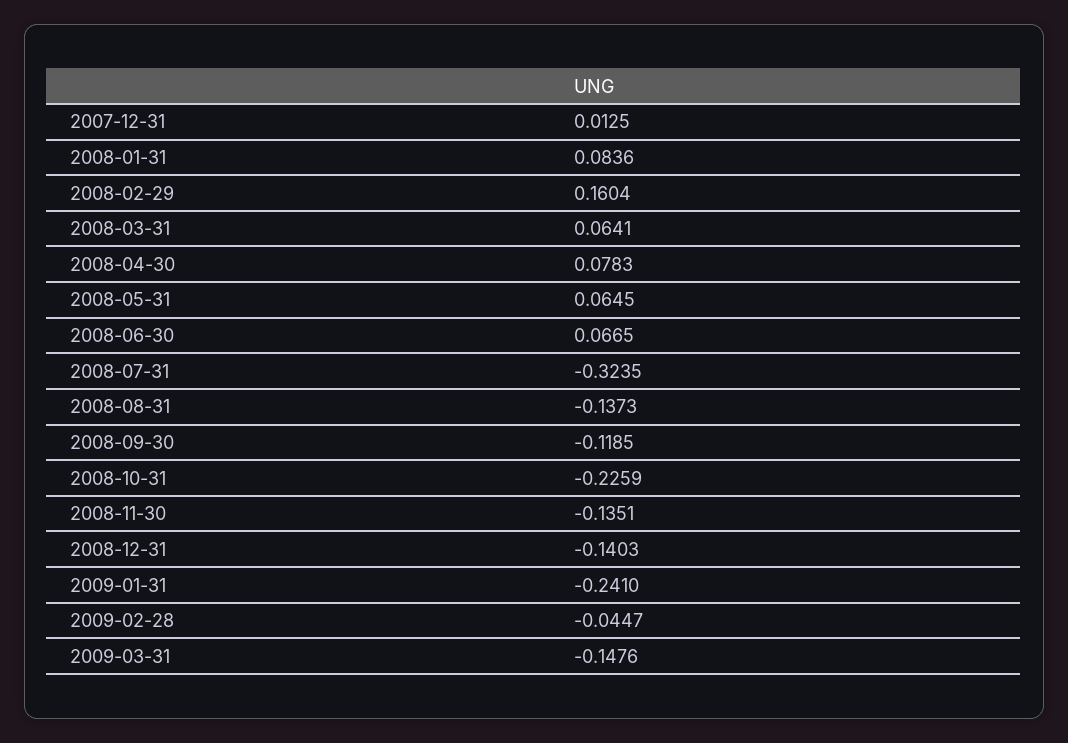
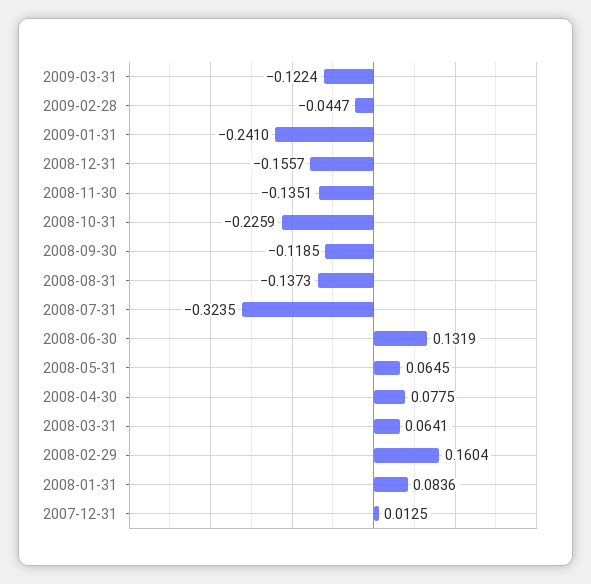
  {
    "2007-12-31": 0.0125,
    "2008-01-31": 0.0836,
    "2008-02-29": 0.1604,
    "2008-03-31": 0.0641,
-   "2008-04-30": 0.0783,
+   "2008-04-30": 0.0775,
    "2008-05-31": 0.0645,
-   "2008-06-30": 0.0665,
+   "2008-06-30": 0.1319,
    "2008-07-31": -0.3235,
    "2008-08-31": -0.1373,
    "2008-09-30": -0.1185,
    "2008-10-31": -0.2259,
    "2008-11-30": -0.1351,
-   "2008-12-31": -0.1403,
+   "2008-12-31": -0.1557,
    "2009-01-31": -0.241,
    "2009-02-28": -0.0447,
-   "2009-03-31": -0.1476
+   "2009-03-31": -0.1224
  }

